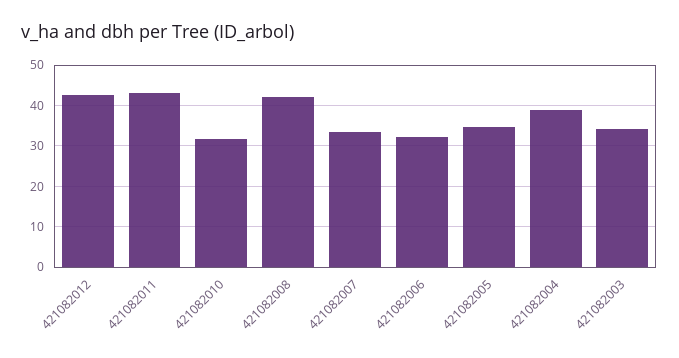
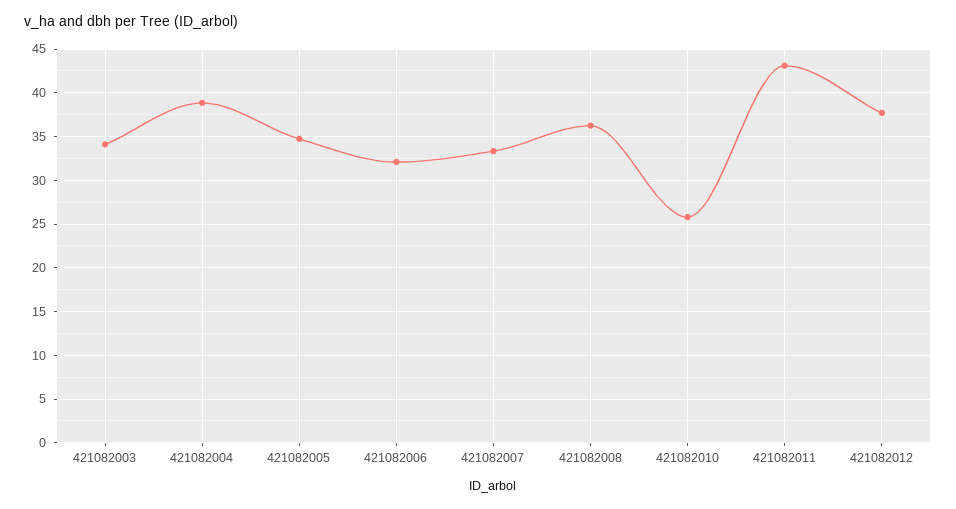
  {
-   "421082012": 42,
+   "421082012": 38,
    "421082011": 43,
-   "421082010": 32,
+   "421082010": 26,
-   "421082008": 42,
+   "421082008": 36,
    "421082007": 33,
    "421082006": 32,
    "421082005": 35,
    "421082004": 39,
    "421082003": 34
  }

